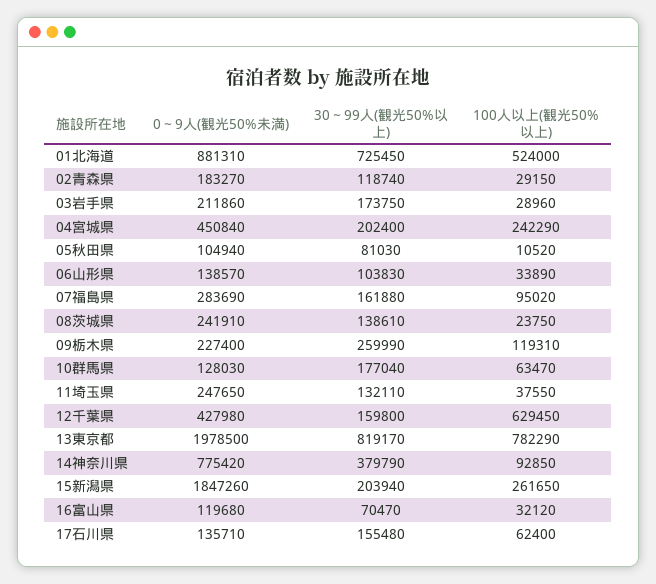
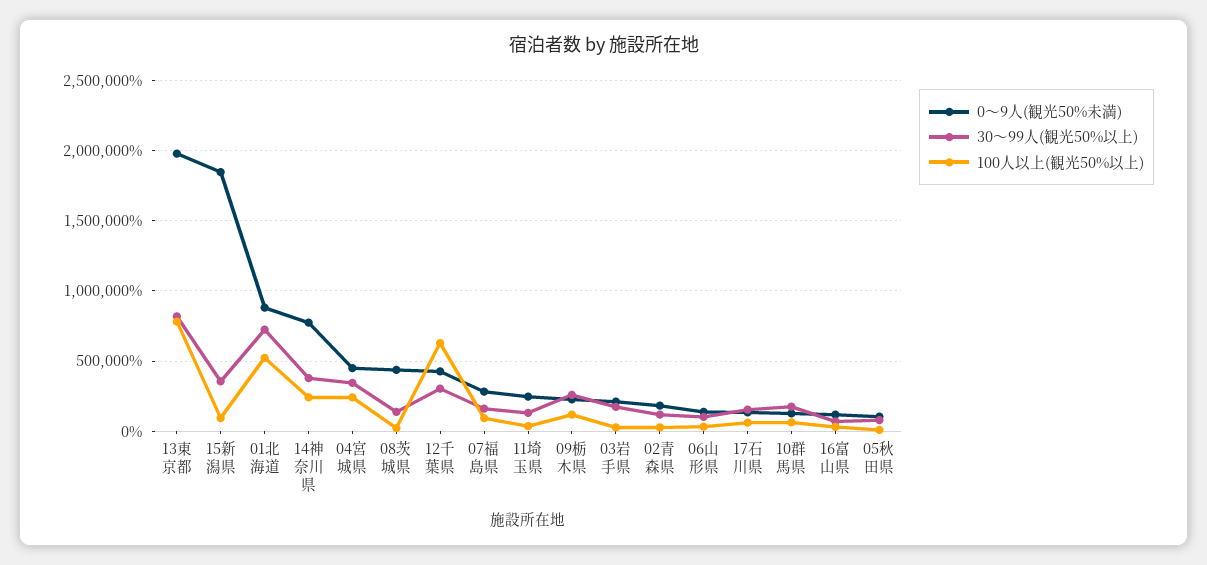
  {
    "0～9人(観光50%未満)": {
      "01北海道": 881310,
      "02青森県": 183270,
      "03岩手県": 211860,
      "04宮城県": 450840,
      "05秋田県": 104940,
      "06山形県": 138570,
      "07福島県": 283690,
-     "08茨城県": 241910,
+     "08茨城県": 450000,
      "09栃木県": 227400,
      "10群馬県": 128030,
      "11埼玉県": 247650,
      "12千葉県": 427980,
      "13東京都": 1978500,
      "14神奈川県": 775420,
      "15新潟県": 1847260,
      "16富山県": 119680,
      "17石川県": 135710
    },
    "30～99人(観光50%以上)": {
      "01北海道": 725450,
      "02青森県": 118740,
      "03岩手県": 173750,
-     "04宮城県": 202400,
+     "04宮城県": 350000,
      "05秋田県": 81030,
      "06山形県": 103830,
      "07福島県": 161880,
      "08茨城県": 138610,
      "09栃木県": 259990,
      "10群馬県": 177040,
      "11埼玉県": 132110,
-     "12千葉県": 159800,
+     "12千葉県": 300000,
      "13東京都": 819170,
      "14神奈川県": 379790,
-     "15新潟県": 203940,
+     "15新潟県": 350000,
      "16富山県": 70470,
      "17石川県": 155480
    },
    "100人以上(観光50%以上)": {
      "01北海道": 524000,
      "02青森県": 29150,
      "03岩手県": 28960,
      "04宮城県": 242290,
      "05秋田県": 10520,
      "06山形県": 33890,
      "07福島県": 95020,
      "08茨城県": 23750,
      "09栃木県": 119310,
      "10群馬県": 63470,
      "11埼玉県": 37550,
      "12千葉県": 629450,
      "13東京都": 782290,
-     "14神奈川県": 92850,
+     "14神奈川県": 250000,
-     "15新潟県": 261650,
+     "15新潟県": 100000,
      "16富山県": 32120,
      "17石川県": 62400
    }
  }

